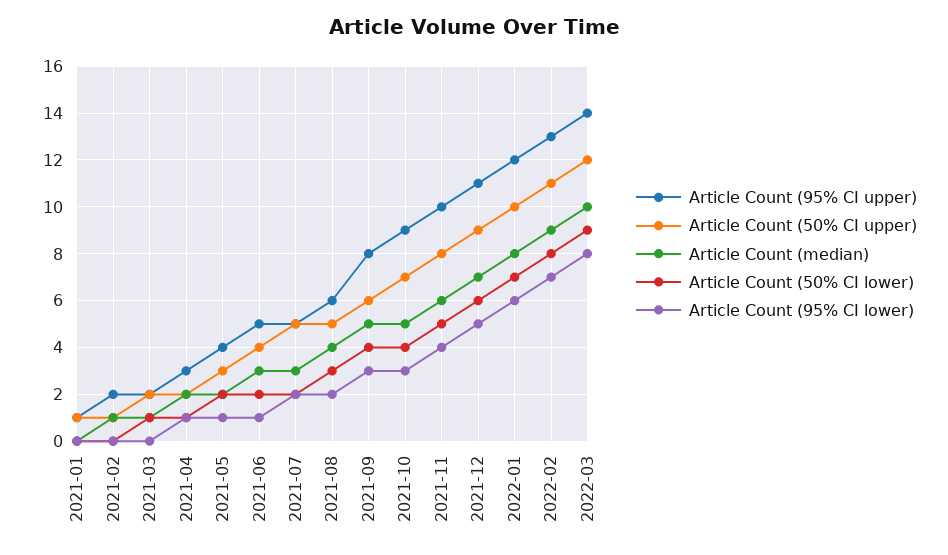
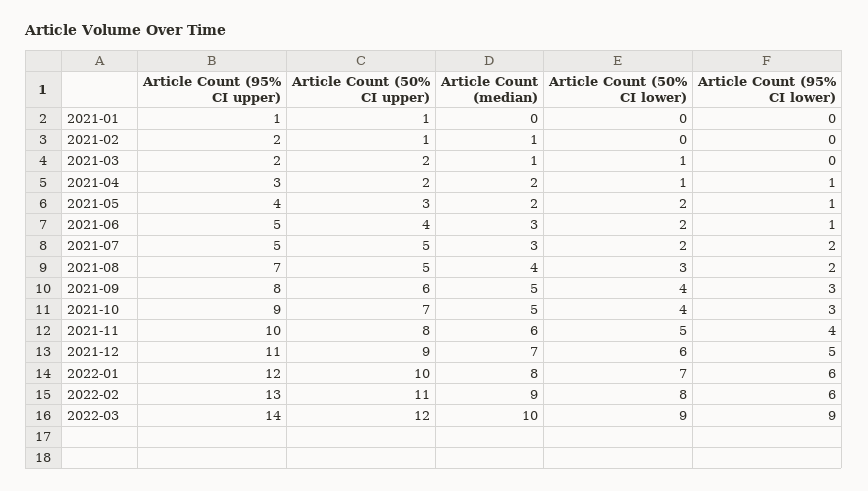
  {
    "Article Count (95% CI upper)": {
      "2021-01": 1,
      "2021-02": 2,
      "2021-03": 2,
      "2021-04": 3,
      "2021-05": 4,
      "2021-06": 5,
      "2021-07": 5,
-     "2021-08": 6,
+     "2021-08": 7,
      "2021-09": 8,
      "2021-10": 9,
      "2021-11": 10,
      "2021-12": 11,
      "2022-01": 12,
      "2022-02": 13,
      "2022-03": 14
    },
    "Article Count (50% CI upper)": {
      "2021-01": 1,
      "2021-02": 1,
      "2021-03": 2,
      "2021-04": 2,
      "2021-05": 3,
      "2021-06": 4,
      "2021-07": 5,
      "2021-08": 5,
      "2021-09": 6,
      "2021-10": 7,
      "2021-11": 8,
      "2021-12": 9,
      "2022-01": 10,
      "2022-02": 11,
      "2022-03": 12
    },
    "Article Count (median)": {
      "2021-01": 0,
      "2021-02": 1,
      "2021-03": 1,
      "2021-04": 2,
      "2021-05": 2,
      "2021-06": 3,
      "2021-07": 3,
      "2021-08": 4,
      "2021-09": 5,
      "2021-10": 5,
      "2021-11": 6,
      "2021-12": 7,
      "2022-01": 8,
      "2022-02": 9,
      "2022-03": 10
    },
    "Article Count (50% CI lower)": {
      "2021-01": 0,
      "2021-02": 0,
      "2021-03": 1,
      "2021-04": 1,
      "2021-05": 2,
      "2021-06": 2,
      "2021-07": 2,
      "2021-08": 3,
      "2021-09": 4,
      "2021-10": 4,
      "2021-11": 5,
      "2021-12": 6,
      "2022-01": 7,
      "2022-02": 8,
      "2022-03": 9
    },
    "Article Count (95% CI lower)": {
      "2021-01": 0,
      "2021-02": 0,
      "2021-03": 0,
      "2021-04": 1,
      "2021-05": 1,
      "2021-06": 1,
      "2021-07": 2,
      "2021-08": 2,
      "2021-09": 3,
      "2021-10": 3,
      "2021-11": 4,
      "2021-12": 5,
      "2022-01": 6,
-     "2022-02": 7,
+     "2022-02": 6,
-     "2022-03": 8
+     "2022-03": 9
    }
  }

